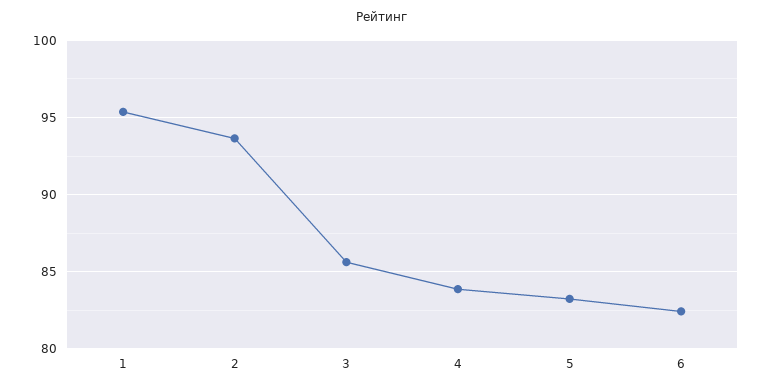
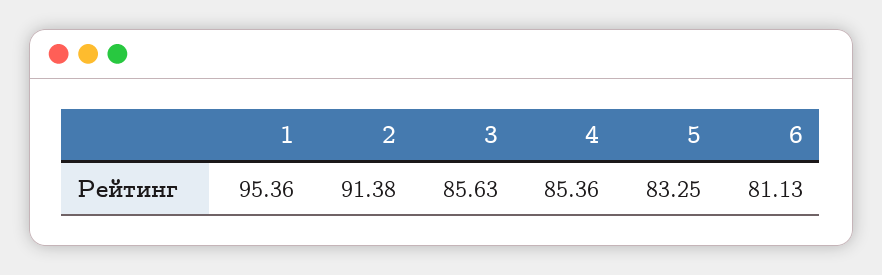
  {
    "1": 95.36,
-   "2": 93.5,
+   "2": 91.38,
    "3": 85.63,
-   "4": 84,
+   "4": 85.36,
    "5": 83.25,
-   "6": 82.5
+   "6": 81.13
  }

